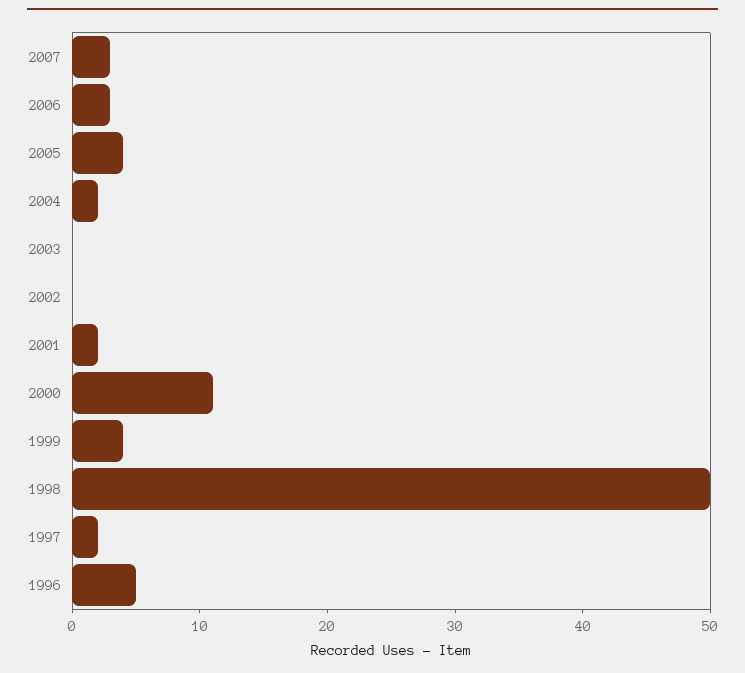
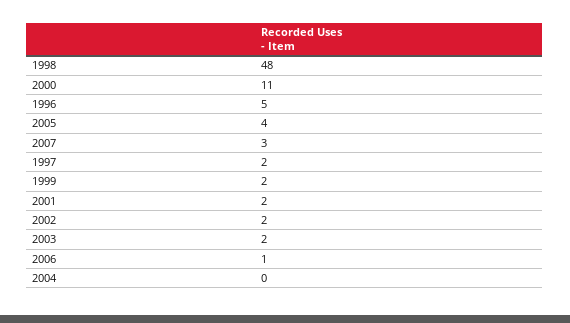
  {
    "2007": 3,
-   "2006": 3,
+   "2006": 1,
    "2005": 4,
-   "2004": 2,
+   "2004": 0,
-   "2003": 0,
+   "2003": 2,
-   "2002": 0,
+   "2002": 2,
    "2001": 2,
    "2000": 11,
-   "1999": 4,
+   "1999": 2,
-   "1998": 50,
+   "1998": 48,
    "1997": 2,
    "1996": 5
  }

